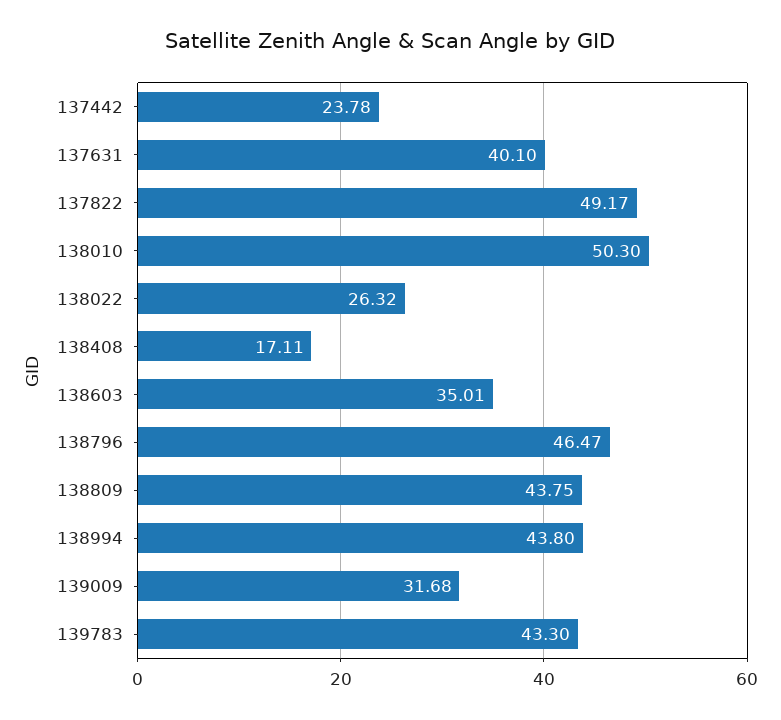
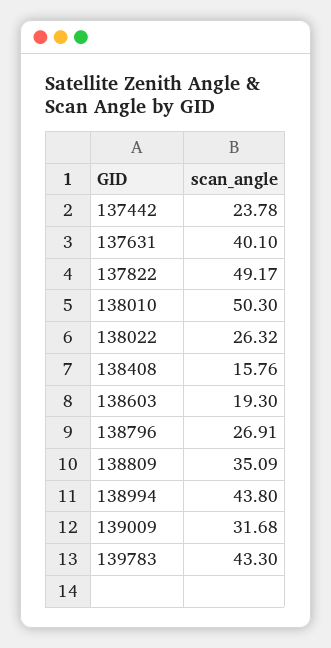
  {
    "137442": 23.78,
    "137631": 40.1,
    "137822": 49.17,
    "138010": 50.3,
    "138022": 26.32,
-   "138408": 17.11,
+   "138408": 15.76,
-   "138603": 35.01,
+   "138603": 19.3,
-   "138796": 46.47,
+   "138796": 26.91,
-   "138809": 43.75,
+   "138809": 35.09,
    "138994": 43.8,
    "139009": 31.68,
    "139783": 43.3
  }

